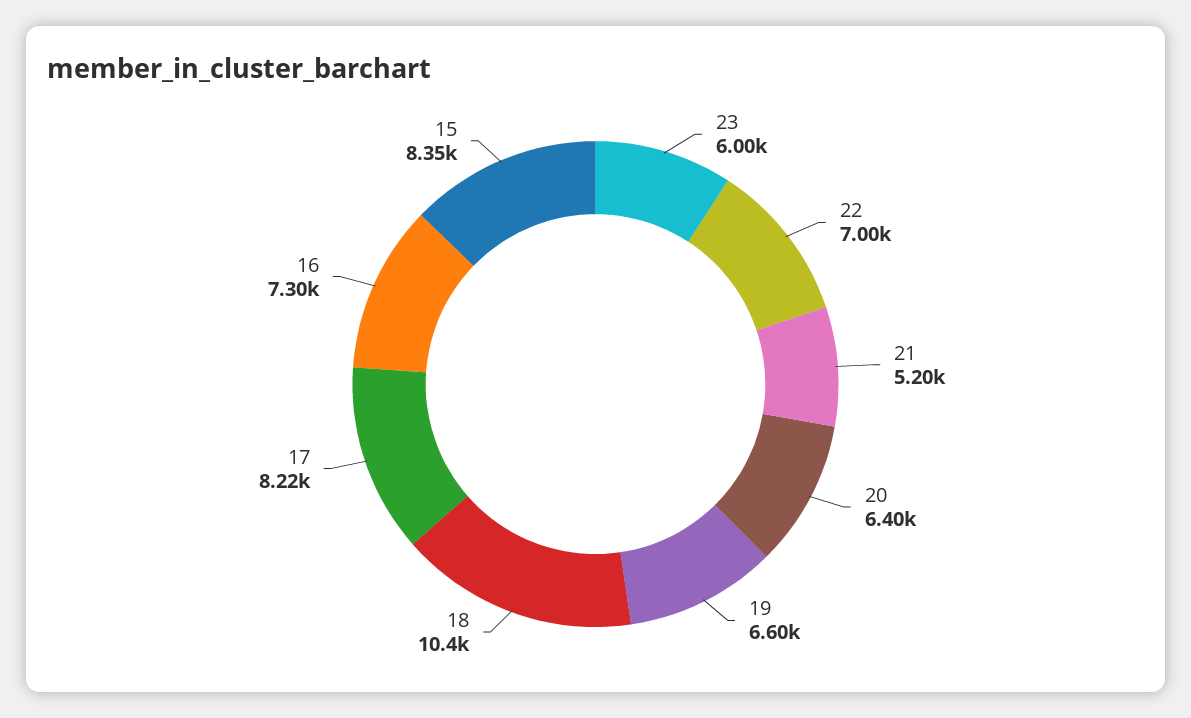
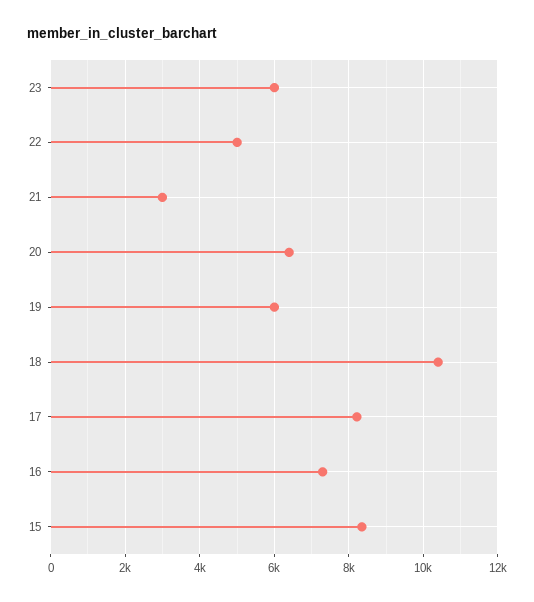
  {
    "23": 6000,
-   "22": 7000,
+   "22": 5000,
-   "21": 5200,
+   "21": 3000,
    "20": 6400,
-   "19": 6600,
+   "19": 6000,
    "18": 10400,
    "17": 8220,
    "16": 7300,
    "15": 8350
  }

